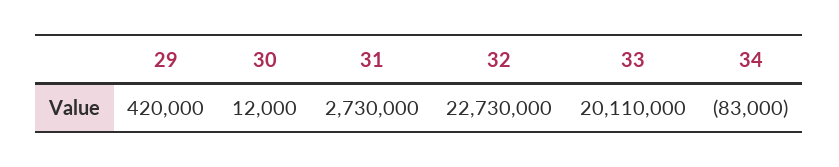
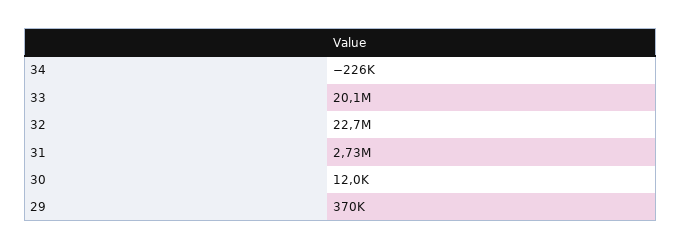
  {
-   "29": 420000,
+   "29": 370000,
    "30": 12000,
    "31": 2730000,
    "32": 22730000,
    "33": 20110000,
-   "34": -83000
+   "34": -226000
  }

